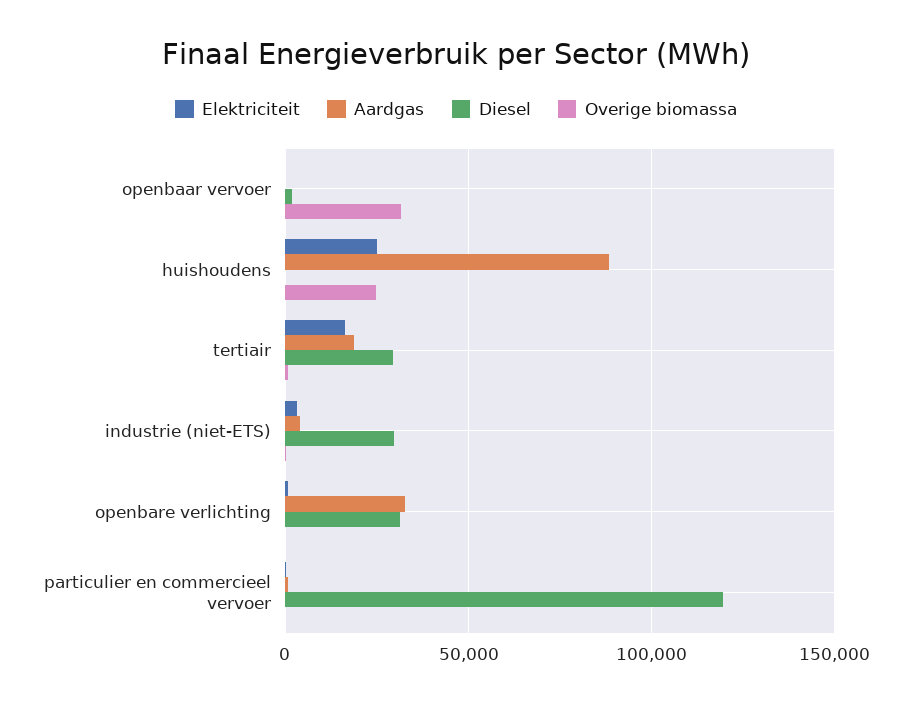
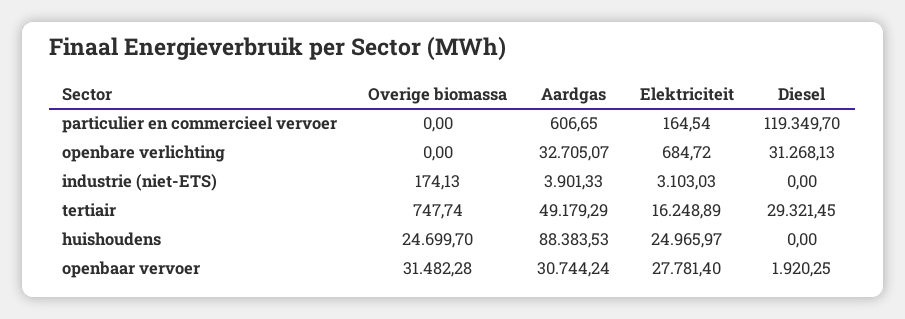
  {
    "Elektriciteit": {
-     "openbaar vervoer": 0,
+     "openbaar vervoer": 27781.4,
      "huishoudens": 24965.97,
      "tertiair": 16248.89,
      "industrie (niet-ETS)": 3103.03,
      "openbare verlichting": 684.72,
      "particulier en commercieel vervoer": 164.54
    },
    "Aardgas": {
-     "openbaar vervoer": 0,
+     "openbaar vervoer": 30744.24,
      "huishoudens": 88383.53,
-     "tertiair": 20000,
+     "tertiair": 49179.29,
      "industrie (niet-ETS)": 3901.33,
      "openbare verlichting": 32705.07,
      "particulier en commercieel vervoer": 606.65
    },
    "Diesel": {
      "openbaar vervoer": 1920.25,
      "huishoudens": 0,
      "tertiair": 29321.45,
-     "industrie (niet-ETS)": 30000,
+     "industrie (niet-ETS)": 0,
      "openbare verlichting": 31268.13,
      "particulier en commercieel vervoer": 119349.7
    },
    "Overige biomassa": {
      "openbaar vervoer": 31482.28,
      "huishoudens": 24699.7,
      "tertiair": 747.74,
      "industrie (niet-ETS)": 174.13,
      "openbare verlichting": 0,
      "particulier en commercieel vervoer": 0
    }
  }

